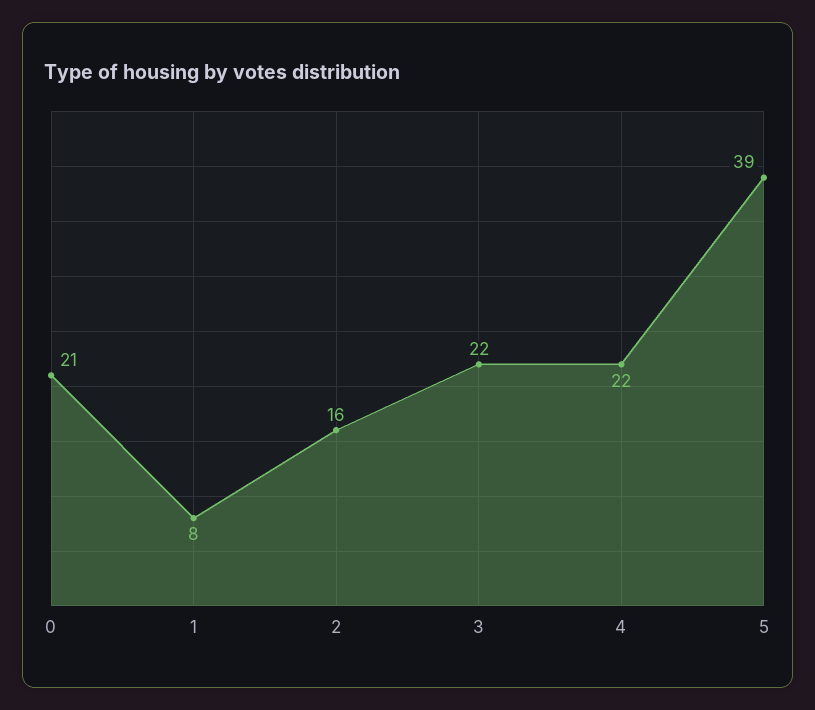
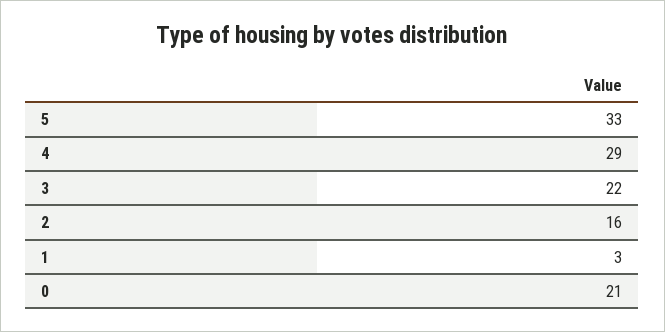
  {
    "0": 21,
-   "1": 8,
+   "1": 3,
    "2": 16,
    "3": 22,
-   "4": 22,
+   "4": 29,
-   "5": 39
+   "5": 33
  }

